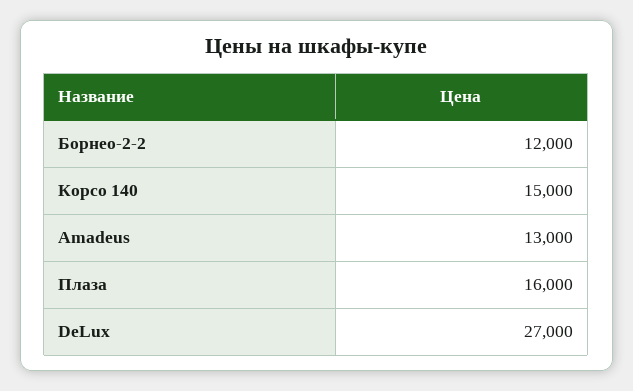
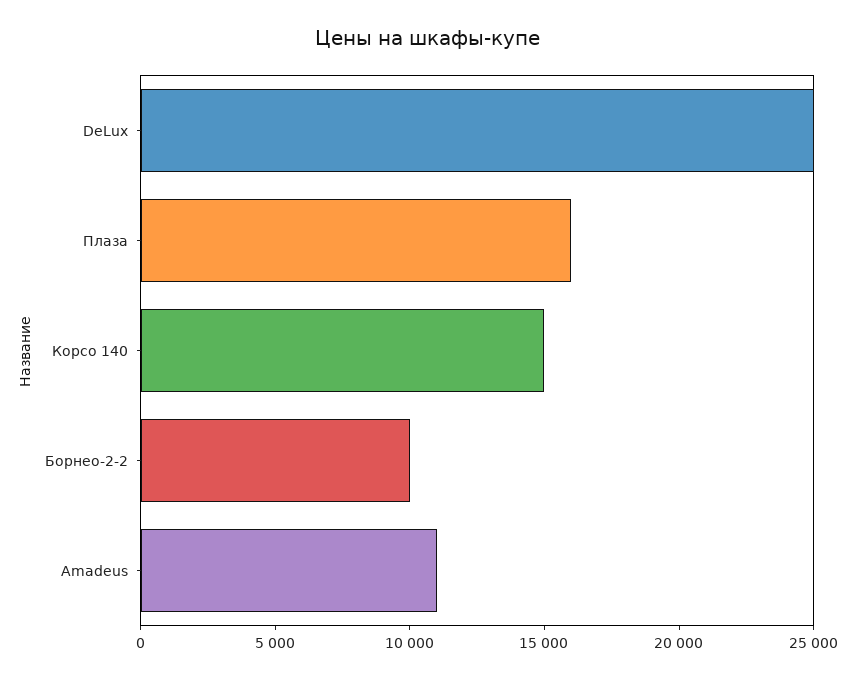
  {
-   "Борнео-2-2": 12000,
+   "Борнео-2-2": 10000,
    "Корсо 140": 15000,
-   "Amadeus": 13000,
+   "Amadeus": 11000,
    "Плаза": 16000,
-   "DeLux": 27000
+   "DeLux": 25000
  }

